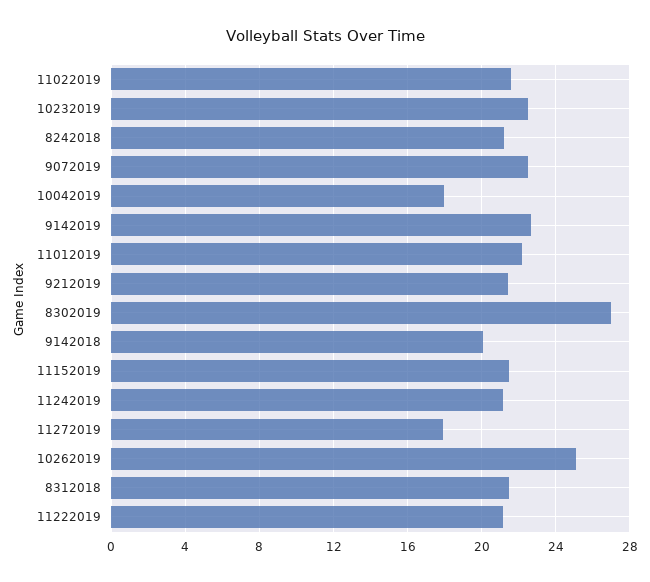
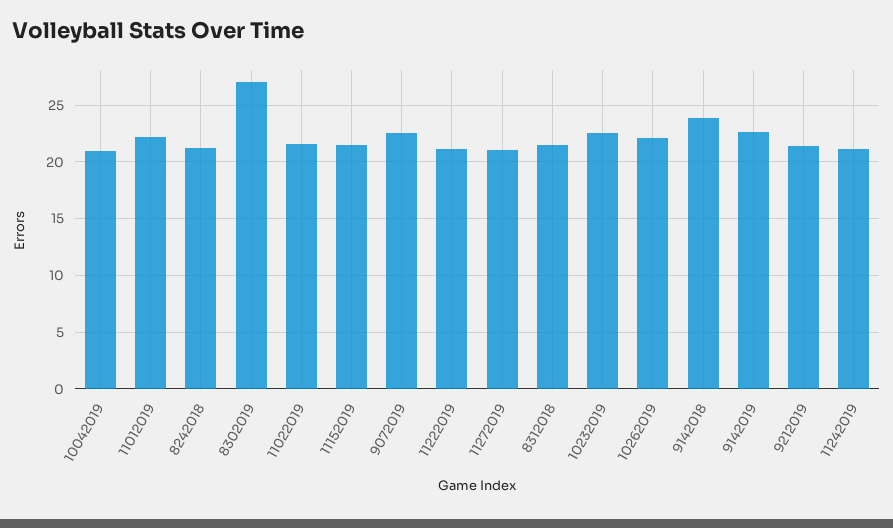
  {
    "11022019": 21.5,
    "10232019": 22.5,
    "8242018": 21,
    "9072019": 22.5,
-   "10042019": 18,
+   "10042019": 21,
    "9142019": 22.5,
    "11012019": 22,
    "9212019": 21.5,
    "8302019": 27,
-   "9142018": 20,
+   "9142018": 24,
    "11152019": 21.5,
    "11242019": 21,
-   "11272019": 18,
+   "11272019": 21,
-   "10262019": 25,
+   "10262019": 22,
    "8312018": 21.5,
    "11222019": 21
  }

